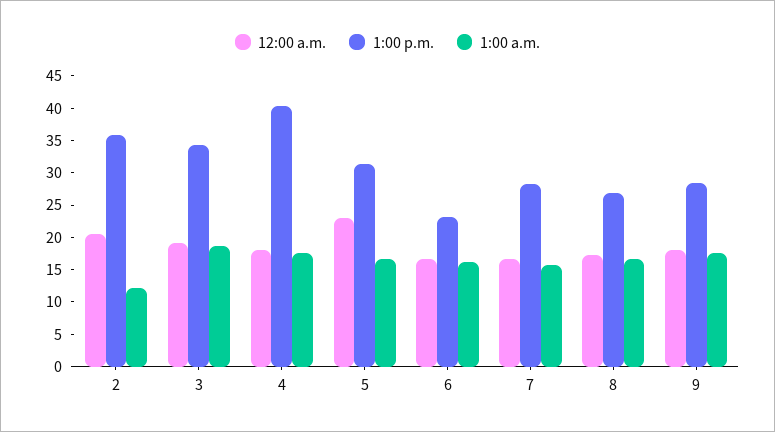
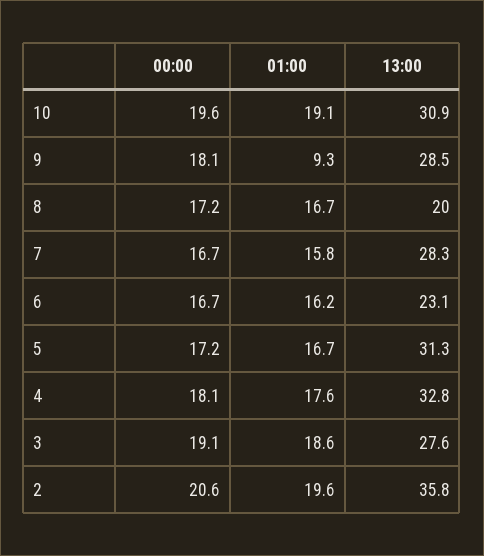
  {
    "12:00 a.m.": {
      "2": 20.6,
      "3": 19.1,
      "4": 18.1,
-     "5": 22.5,
+     "5": 17.2,
      "6": 16.7,
      "7": 16.7,
      "8": 17.2,
-     "9": 18.1
+     "9": 18.1,
+     "10": 19.6
    },
    "1:00 p.m.": {
      "2": 35.8,
-     "3": 35,
+     "3": 27.6,
-     "4": 40,
+     "4": 32.8,
      "5": 31.3,
      "6": 23.1,
      "7": 28.3,
-     "8": 27.5,
+     "8": 20,
-     "9": 28.5
+     "9": 28.5,
+     "10": 30.9
    },
    "1:00 a.m.": {
-     "2": 12.5,
+     "2": 19.6,
      "3": 18.6,
      "4": 17.6,
      "5": 16.7,
      "6": 16.2,
      "7": 15.8,
      "8": 16.7,
-     "9": 17.5
+     "9": 9.3,
+     "10": 19.1
    }
  }

